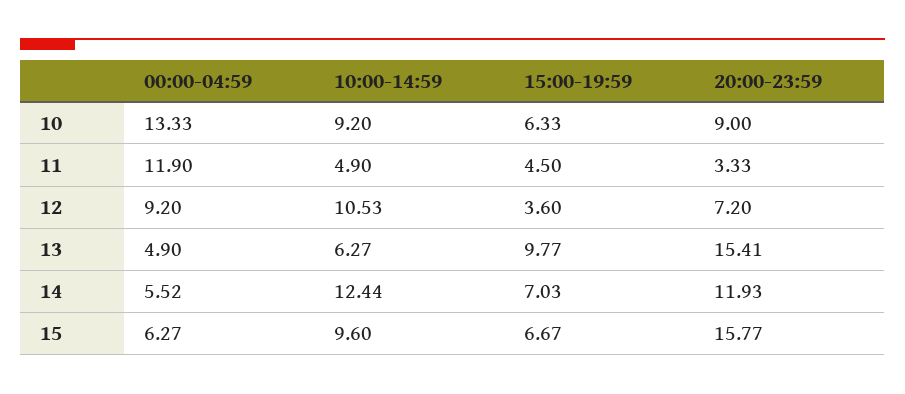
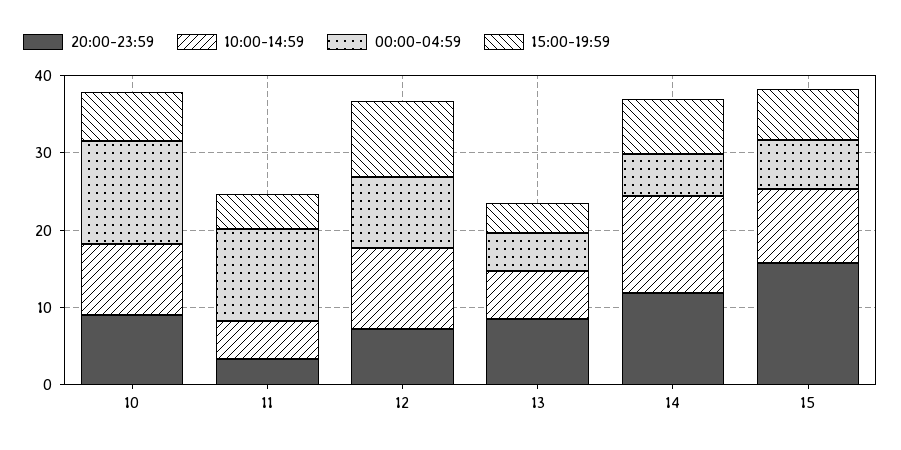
  {
    "00:00-04:59": {
      "10": 13.33,
      "11": 11.9,
      "12": 9.2,
      "13": 4.9,
      "14": 5.52,
      "15": 6.27
    },
    "10:00-14:59": {
      "10": 9.2,
      "11": 4.9,
      "12": 10.53,
      "13": 6.27,
      "14": 12.44,
      "15": 9.6
    },
    "15:00-19:59": {
      "10": 6.33,
      "11": 4.5,
-     "12": 3.6,
+     "12": 10,
-     "13": 9.77,
+     "13": 4,
      "14": 7.03,
      "15": 6.67
    },
    "20:00-23:59": {
      "10": 9,
      "11": 3.33,
      "12": 7.2,
-     "13": 15.41,
+     "13": 8,
      "14": 11.93,
      "15": 15.77
    }
  }

